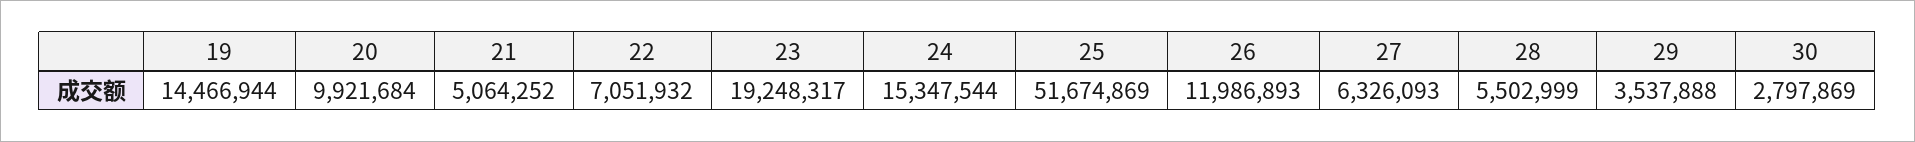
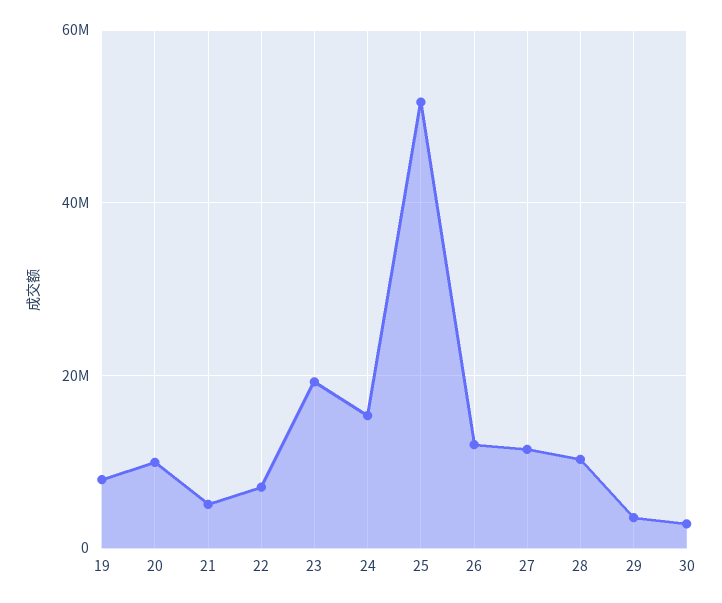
  {
-   "19": 14466944,
+   "19": 8000000,
    "20": 9921684,
    "21": 5064252,
    "22": 7051932,
    "23": 19248317,
    "24": 15347544,
    "25": 51674869,
    "26": 11986893,
-   "27": 6326093,
+   "27": 12000000,
-   "28": 5502999,
+   "28": 10000000,
    "29": 3537888,
    "30": 2797869
  }

